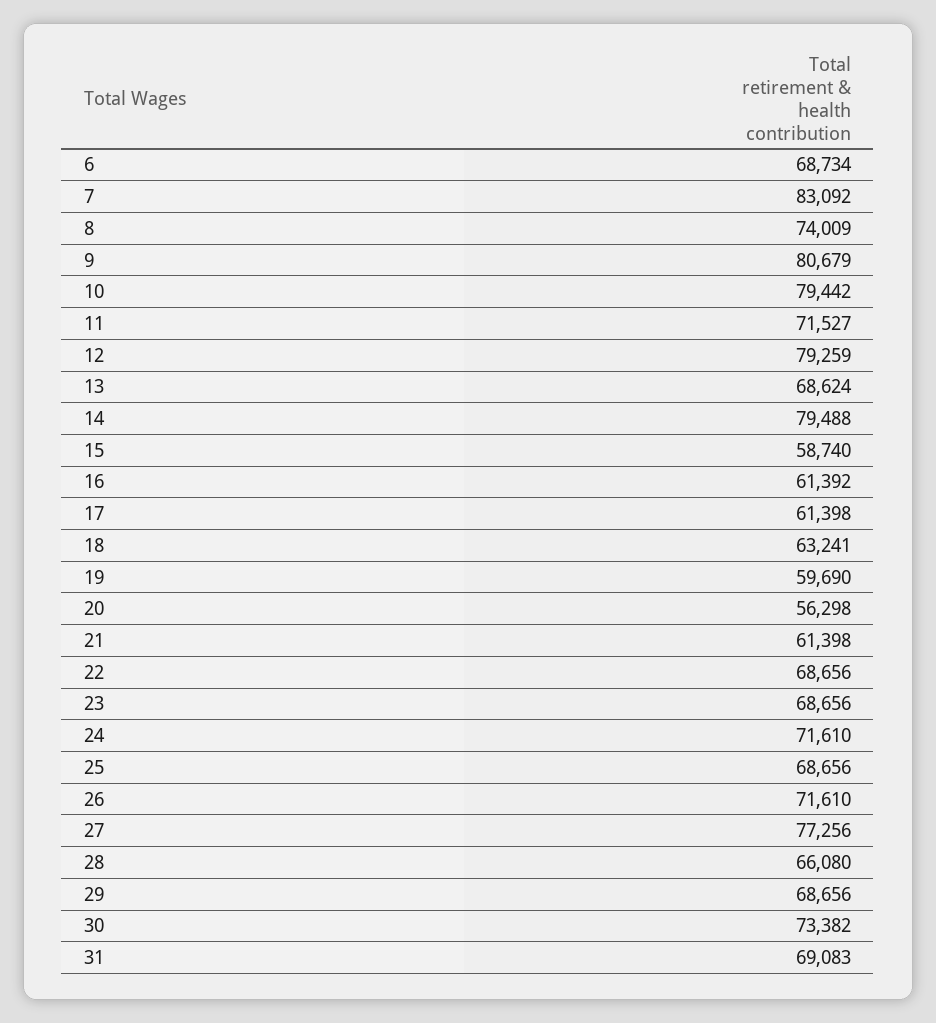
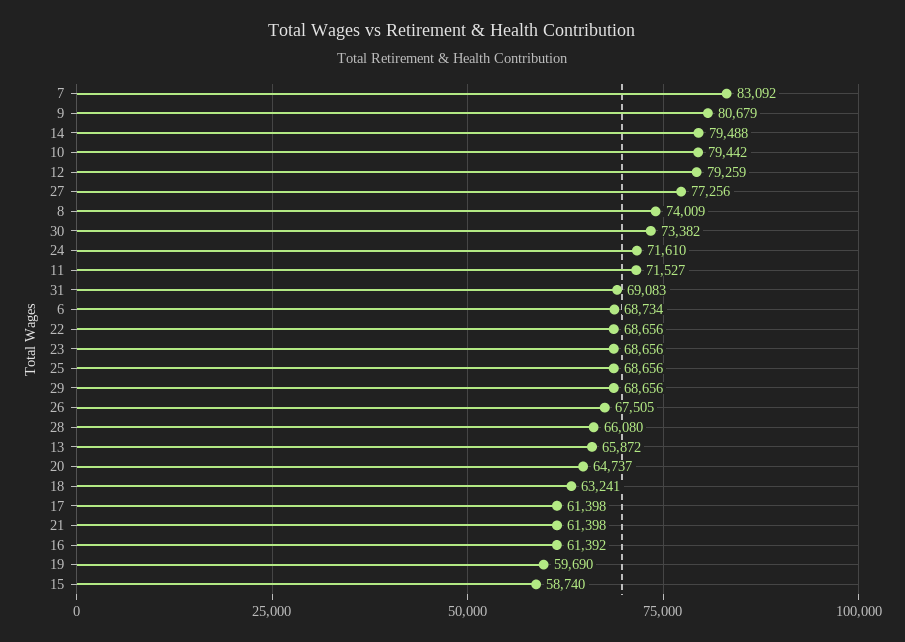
  {
    "6": 68734,
    "7": 83092,
    "8": 74009,
    "9": 80679,
    "10": 79442,
    "11": 71527,
    "12": 79259,
-   "13": 68624,
+   "13": 65872,
    "14": 79488,
    "15": 58740,
    "16": 61392,
    "17": 61398,
    "18": 63241,
    "19": 59690,
-   "20": 56298,
+   "20": 64737,
    "21": 61398,
    "22": 68656,
    "23": 68656,
    "24": 71610,
    "25": 68656,
-   "26": 71610,
+   "26": 67505,
    "27": 77256,
    "28": 66080,
    "29": 68656,
    "30": 73382,
    "31": 69083
  }

